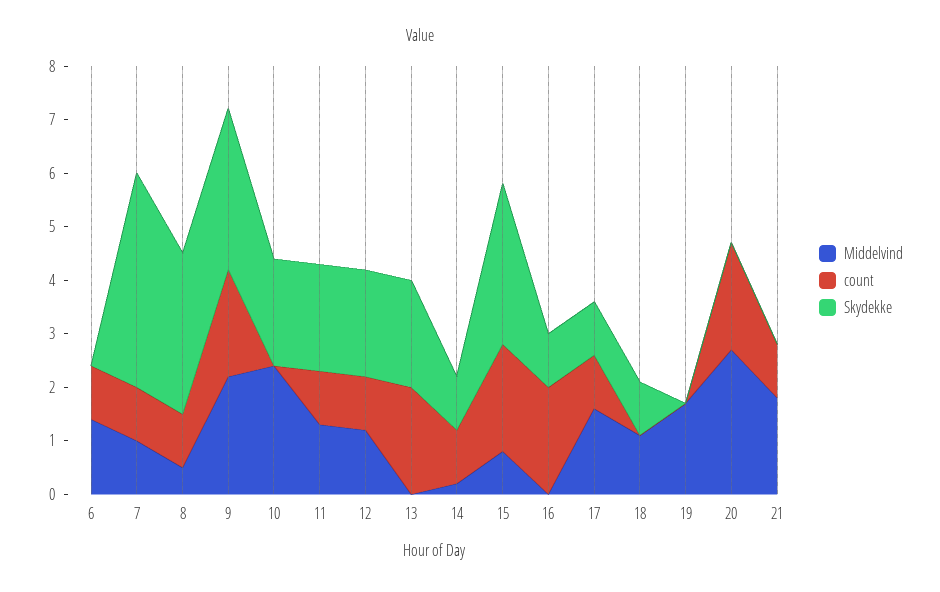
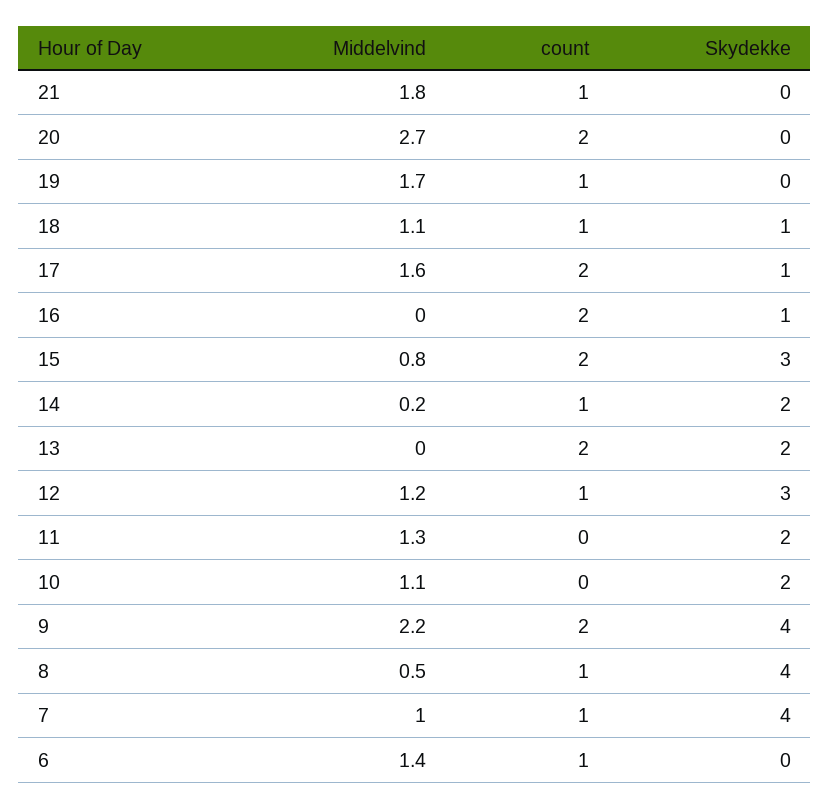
  {
    "Middelvind": {
      "6": 1.4,
      "7": 1,
      "8": 0.5,
      "9": 2.2,
-     "10": 2.5,
+     "10": 1.1,
      "11": 1.3,
      "12": 1.2,
      "13": 0,
      "14": 0.2,
      "15": 0.8,
      "16": 0,
      "17": 1.6,
      "18": 1.1,
      "19": 1.7,
      "20": 2.7,
      "21": 1.8
    },
    "count": {
      "6": 1,
      "7": 1,
      "8": 1,
      "9": 2,
      "10": 0,
-     "11": 1,
+     "11": 0,
      "12": 1,
      "13": 2,
      "14": 1,
      "15": 2,
      "16": 2,
-     "17": 1,
+     "17": 2,
-     "18": 0,
+     "18": 1,
-     "19": 0,
+     "19": 1,
      "20": 2,
      "21": 1
    },
    "Skydekke": {
      "6": 0,
      "7": 4,
-     "8": 3,
+     "8": 4,
-     "9": 3,
+     "9": 4,
      "10": 2,
      "11": 2,
-     "12": 2,
+     "12": 3,
      "13": 2,
-     "14": 1,
+     "14": 2,
      "15": 3,
      "16": 1,
      "17": 1,
      "18": 1,
      "19": 0,
      "20": 0,
      "21": 0
    }
  }

